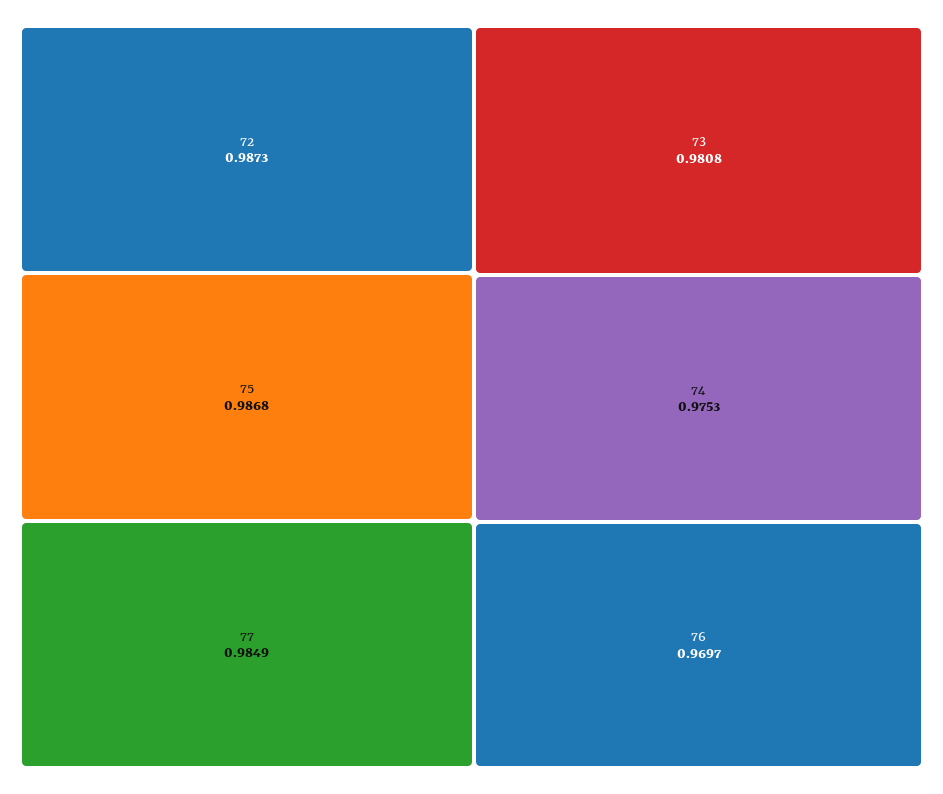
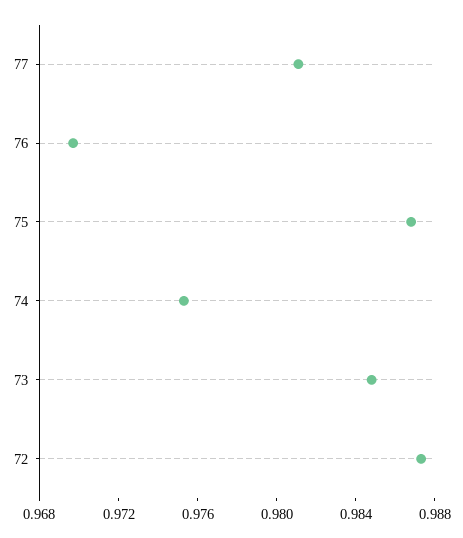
  {
    "72": 0.9873,
    "75": 0.9868,
-   "77": 0.9849,
+   "77": 0.981,
-   "73": 0.9808,
+   "73": 0.985,
    "74": 0.9753,
    "76": 0.9697
  }

